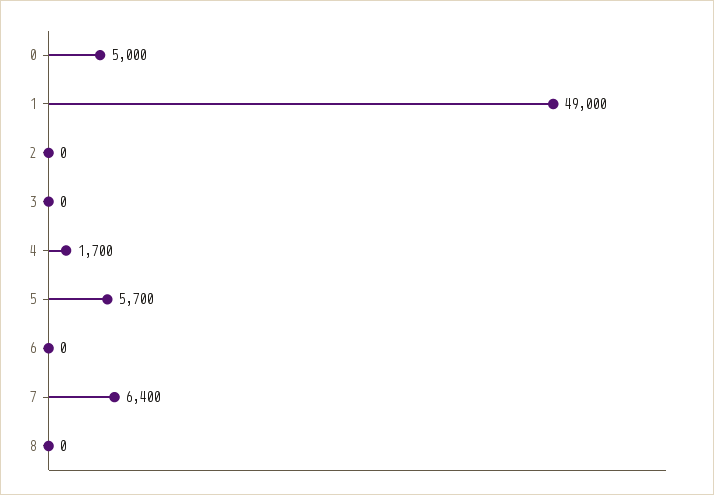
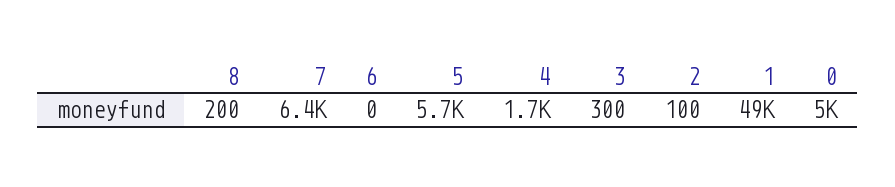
  {
    "0": 5000,
    "1": 49000,
-   "2": 0,
+   "2": 100,
-   "3": 0,
+   "3": 300,
    "4": 1700,
    "5": 5700,
    "6": 0,
    "7": 6400,
-   "8": 0
+   "8": 200
  }

